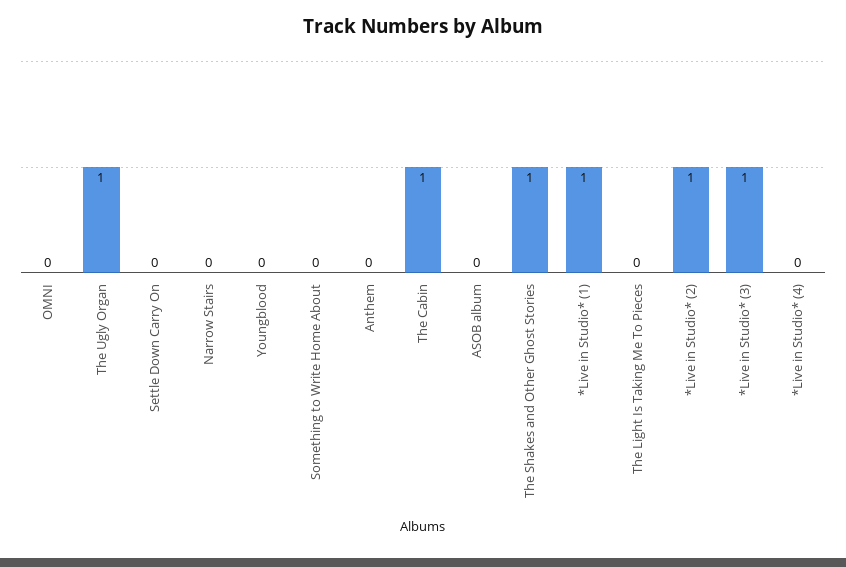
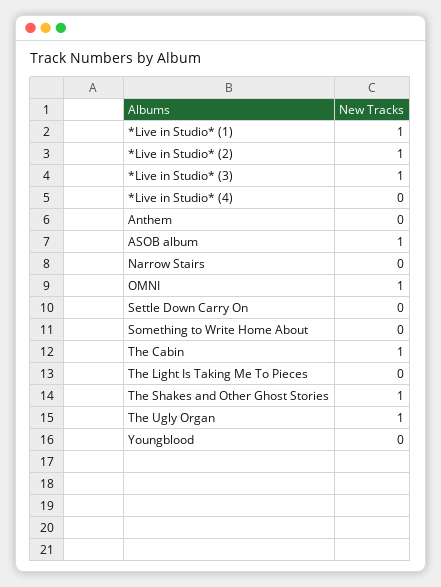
  {
-   "OMNI": 0,
+   "OMNI": 1,
    "The Ugly Organ": 1,
    "Settle Down Carry On": 0,
    "Narrow Stairs": 0,
    "Youngblood": 0,
    "Something to Write Home About": 0,
    "Anthem": 0,
    "The Cabin": 1,
-   "ASOB album": 0,
+   "ASOB album": 1,
    "The Shakes and Other Ghost Stories": 1,
    "*Live in Studio* (1)": 1,
    "The Light Is Taking Me To Pieces": 0,
    "*Live in Studio* (2)": 1,
    "*Live in Studio* (3)": 1,
    "*Live in Studio* (4)": 0
  }

